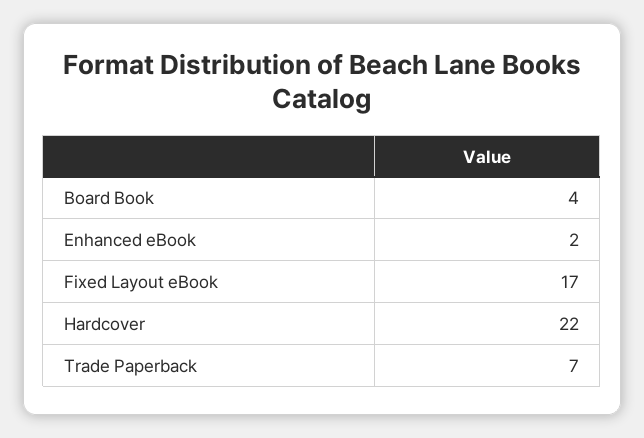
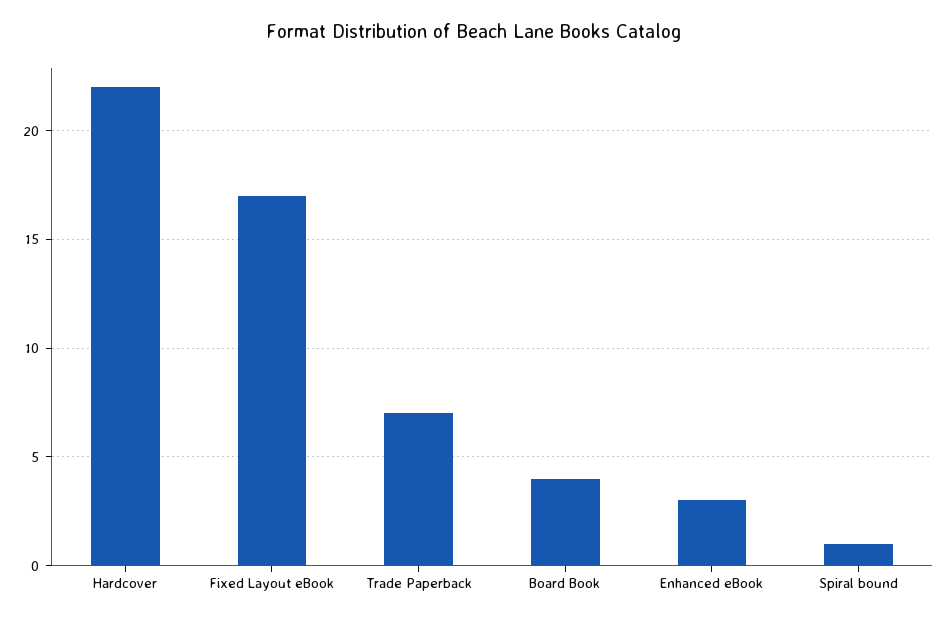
  {
    "Board Book": 4,
-   "Enhanced eBook": 2,
+   "Enhanced eBook": 3,
    "Fixed Layout eBook": 17,
    "Hardcover": 22,
-   "Trade Paperback": 7
+   "Trade Paperback": 7,
+   "Spiral bound": 1
  }

